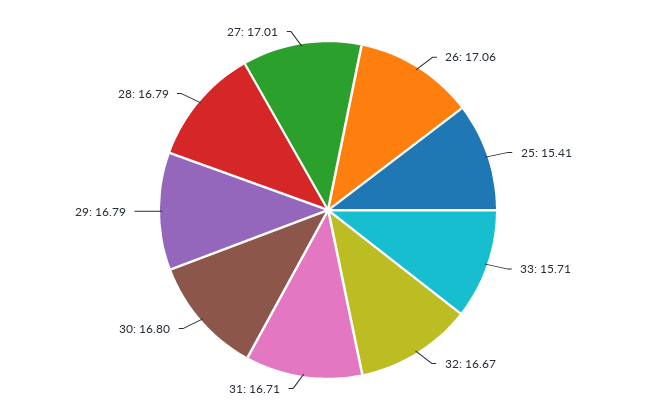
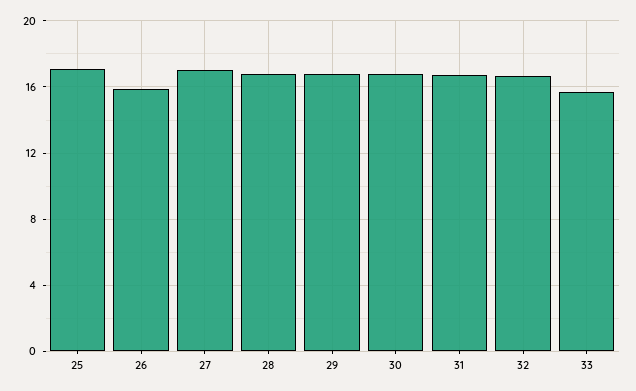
  {
-   "26": 17.06,
+   "26": 16,
-   "25": 15.41,
+   "25": 17,
    "33": 15.71,
    "32": 16.67,
    "31": 16.71,
    "30": 16.8,
    "29": 16.79,
    "28": 16.79,
    "27": 17.01
  }

